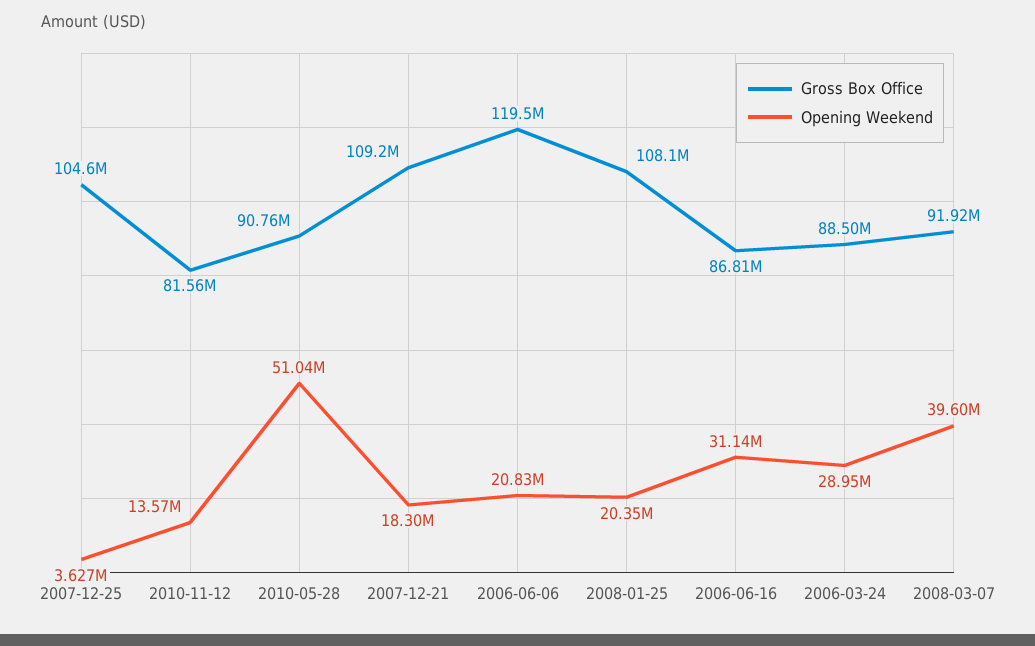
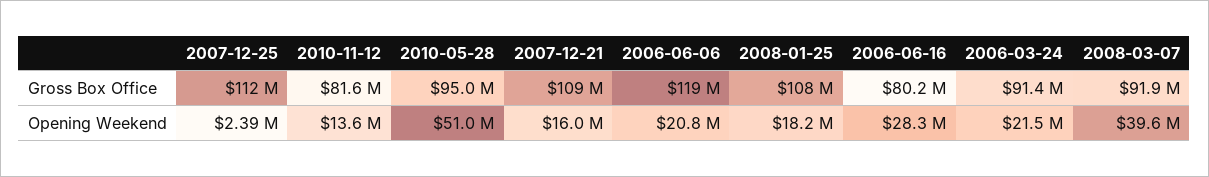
  {
    "Gross Box Office": {
-     "2007-12-25": 104600000,
+     "2007-12-25": 112000000,
      "2010-11-12": 81560000,
-     "2010-05-28": 90760000,
+     "2010-05-28": 95000000,
      "2007-12-21": 109200000,
      "2006-06-06": 119500000,
      "2008-01-25": 108100000,
-     "2006-06-16": 86810000,
+     "2006-06-16": 80200000,
-     "2006-03-24": 88500000,
+     "2006-03-24": 91400000,
      "2008-03-07": 91920000
    },
    "Opening Weekend": {
-     "2007-12-25": 3627000,
+     "2007-12-25": 2390000,
      "2010-11-12": 13570000,
      "2010-05-28": 51040000,
-     "2007-12-21": 18300000,
+     "2007-12-21": 16000000,
      "2006-06-06": 20830000,
-     "2008-01-25": 20350000,
+     "2008-01-25": 18200000,
-     "2006-06-16": 31140000,
+     "2006-06-16": 28300000,
-     "2006-03-24": 28950000,
+     "2006-03-24": 21500000,
      "2008-03-07": 39600000
    }
  }

